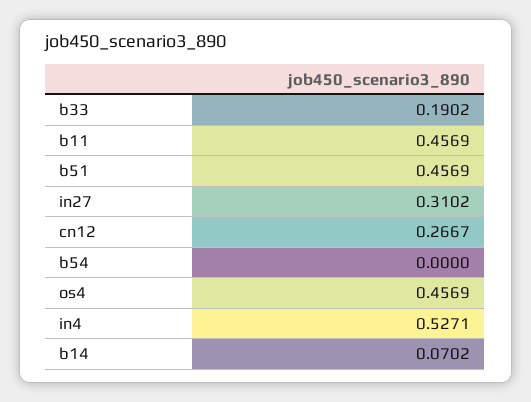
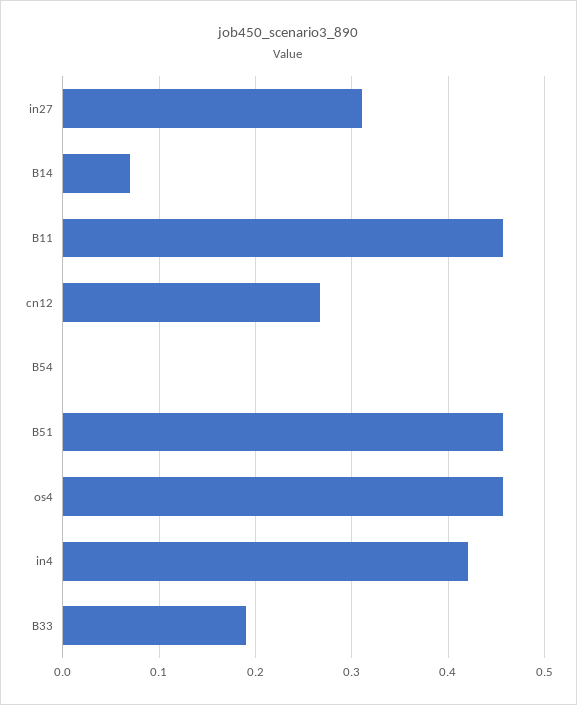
  {
    "b33": 0.1902,
    "b11": 0.4569,
    "b51": 0.4569,
    "in27": 0.3102,
    "cn12": 0.2667,
    "b54": 0,
    "os4": 0.4569,
-   "in4": 0.5271,
+   "in4": 0.42,
    "b14": 0.0702
  }

